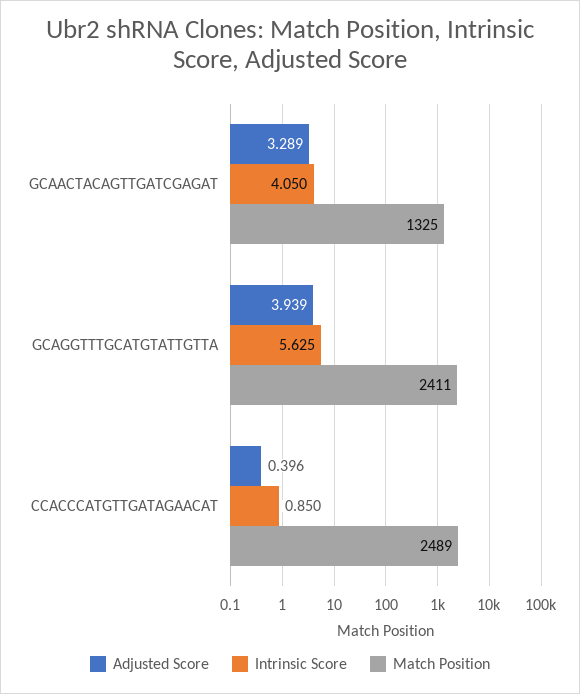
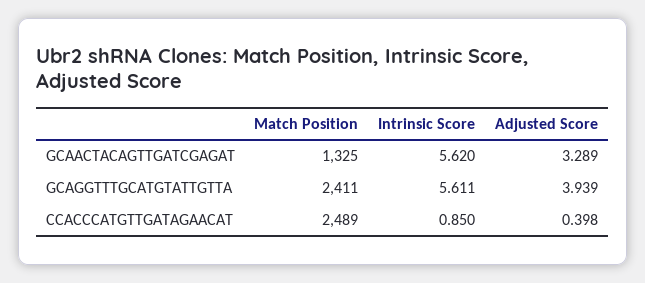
  {
    "Adjusted Score": {
      "GCAACTACAGTTGATCGAGAT": 3.289,
      "GCAGGTTTGCATGTATTGTTA": 3.939,
-     "CCACCCATGTTGATAGAACAT": 0.396
+     "CCACCCATGTTGATAGAACAT": 0.398
    },
    "Intrinsic Score": {
-     "GCAACTACAGTTGATCGAGAT": 4.05,
+     "GCAACTACAGTTGATCGAGAT": 5.62,
-     "GCAGGTTTGCATGTATTGTTA": 5.625,
+     "GCAGGTTTGCATGTATTGTTA": 5.611,
      "CCACCCATGTTGATAGAACAT": 0.85
    },
    "Match Position": {
      "GCAACTACAGTTGATCGAGAT": 1325,
      "GCAGGTTTGCATGTATTGTTA": 2411,
      "CCACCCATGTTGATAGAACAT": 2489
    }
  }

